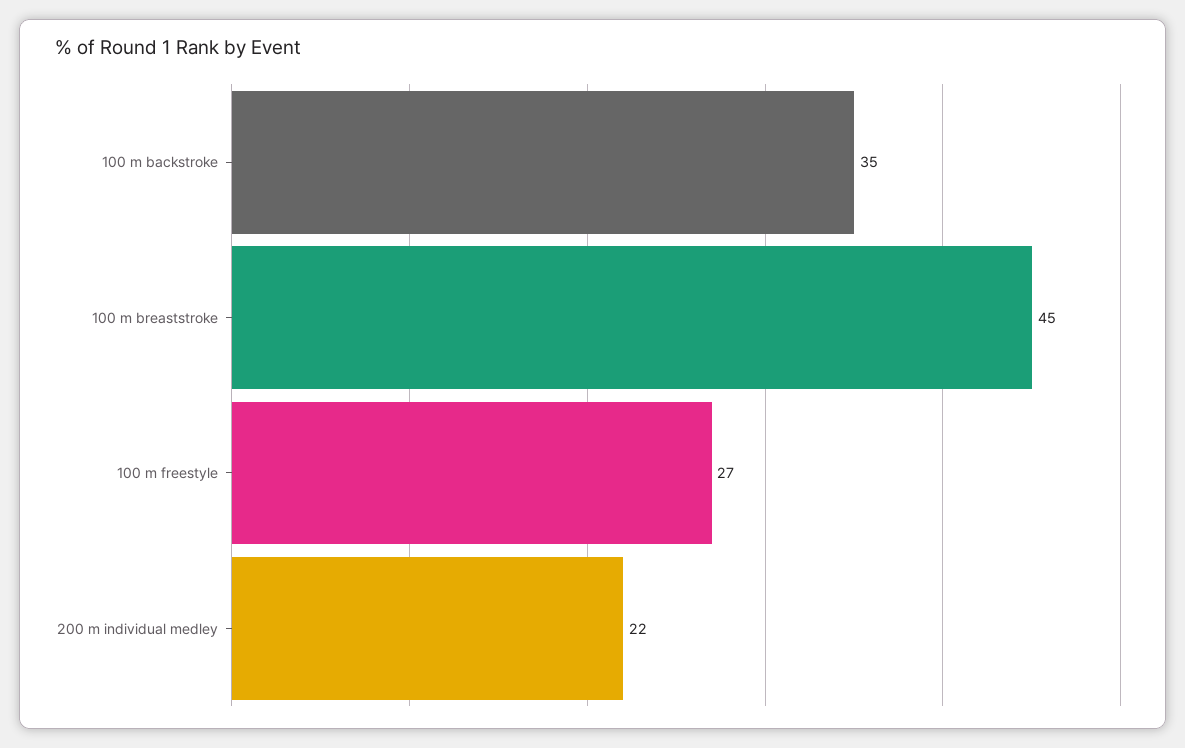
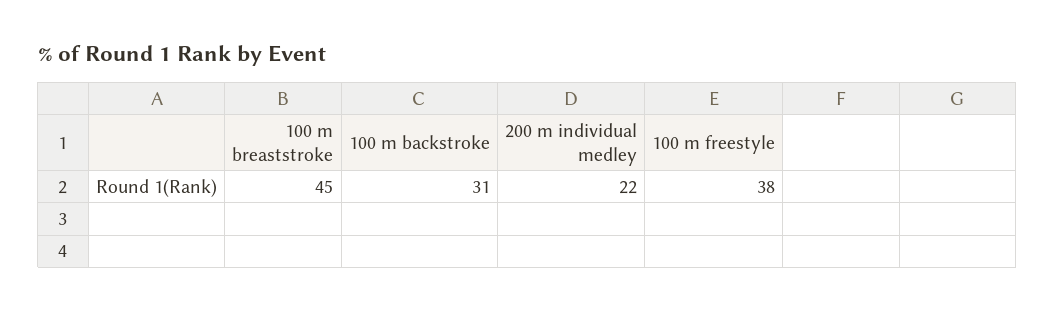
  {
-   "100 m backstroke": 35,
+   "100 m backstroke": 31,
    "100 m breaststroke": 45,
-   "100 m freestyle": 27,
+   "100 m freestyle": 38,
    "200 m individual medley": 22
  }

